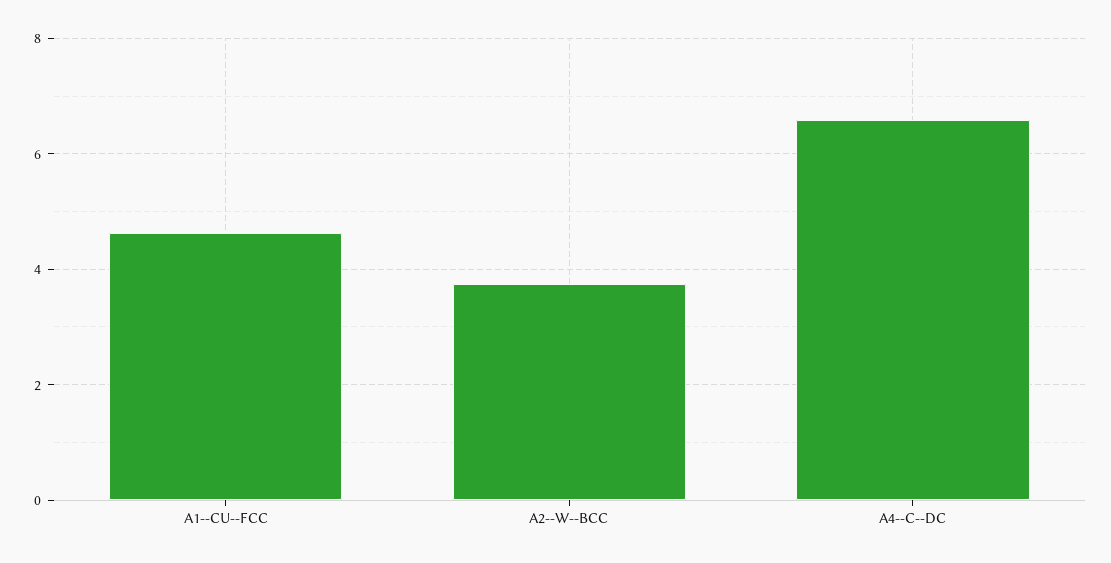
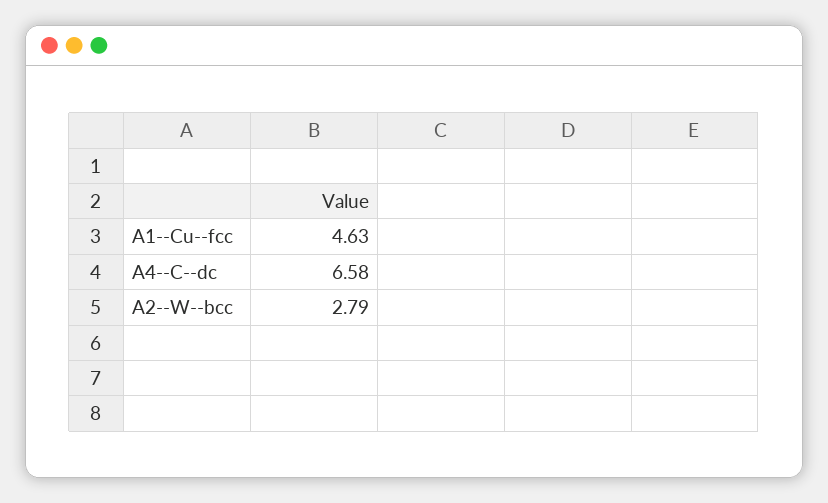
  {
    "A1--CU--FCC": 4.63,
-   "A2--W--BCC": 3.8,
+   "A2--W--BCC": 2.79,
    "A4--C--DC": 6.58
  }

